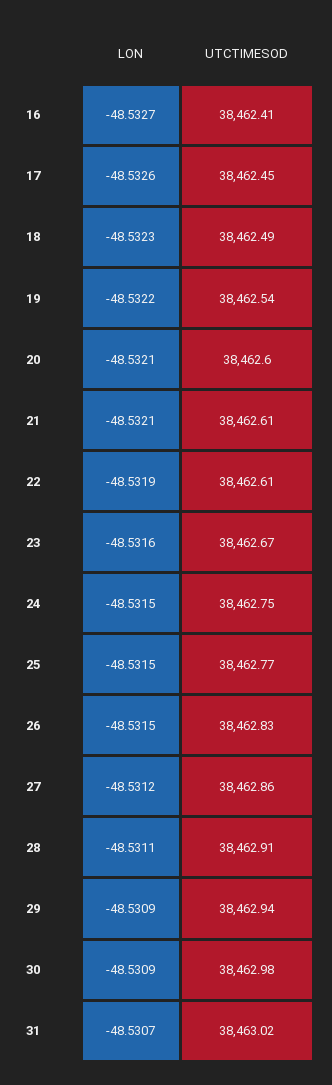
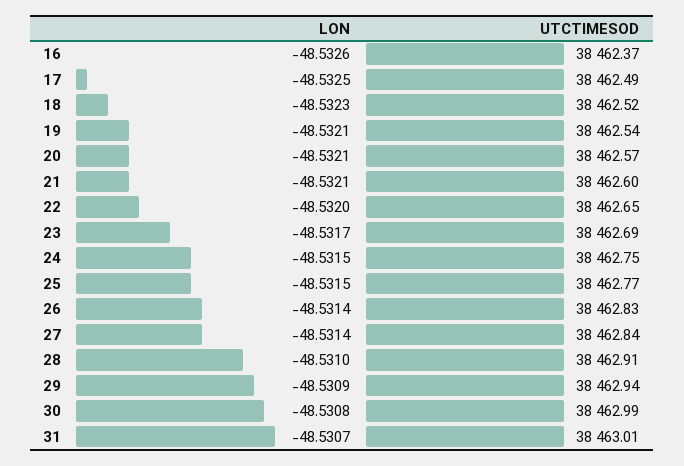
  {
    "LON": {
-     "16": -48.5327,
+     "16": -48.5326,
-     "17": -48.5326,
+     "17": -48.5325,
      "18": -48.5323,
-     "19": -48.5322,
+     "19": -48.5321,
      "20": -48.5321,
      "21": -48.5321,
-     "22": -48.5319,
+     "22": -48.532,
-     "23": -48.5316,
+     "23": -48.5317,
      "24": -48.5315,
      "25": -48.5315,
-     "26": -48.5315,
+     "26": -48.5314,
-     "27": -48.5312,
+     "27": -48.5314,
-     "28": -48.5311,
+     "28": -48.531,
      "29": -48.5309,
-     "30": -48.5309,
+     "30": -48.5308,
      "31": -48.5307
    },
    "UTCTIMESOD": {
-     "16": 38462.41,
+     "16": 38462.37,
-     "17": 38462.45,
+     "17": 38462.49,
-     "18": 38462.49,
+     "18": 38462.52,
      "19": 38462.54,
-     "20": 38462.6,
+     "20": 38462.57,
-     "21": 38462.61,
+     "21": 38462.6,
-     "22": 38462.61,
+     "22": 38462.65,
-     "23": 38462.67,
+     "23": 38462.69,
      "24": 38462.75,
      "25": 38462.77,
      "26": 38462.83,
-     "27": 38462.86,
+     "27": 38462.84,
      "28": 38462.91,
      "29": 38462.94,
-     "30": 38462.98,
+     "30": 38462.99,
-     "31": 38463.02
+     "31": 38463.01
    }
  }

